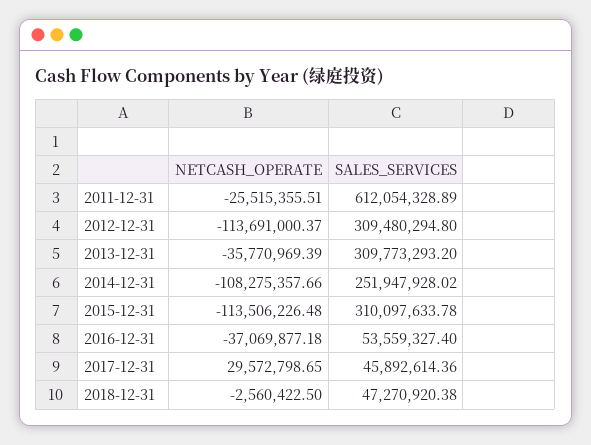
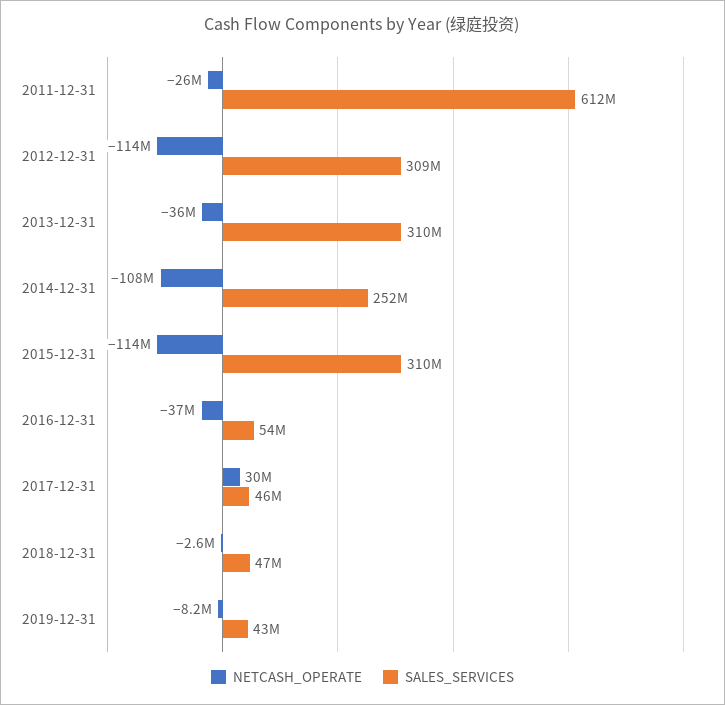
  {
    "NETCASH_OPERATE": {
      "2011-12-31": -25515355.51,
      "2012-12-31": -113691000.37,
      "2013-12-31": -35770969.39,
      "2014-12-31": -108275357.66,
      "2015-12-31": -113506226.48,
      "2016-12-31": -37069877.18,
      "2017-12-31": 29572798.65,
-     "2018-12-31": -2560422.5
+     "2018-12-31": -2560422.5,
+     "2019-12-31": -8200000
    },
    "SALES_SERVICES": {
      "2011-12-31": 612054328.89,
      "2012-12-31": 309480294.8,
      "2013-12-31": 309773293.2,
      "2014-12-31": 251947928.02,
      "2015-12-31": 310097633.78,
      "2016-12-31": 53559327.4,
      "2017-12-31": 45892614.36,
-     "2018-12-31": 47270920.38
+     "2018-12-31": 47270920.38,
+     "2019-12-31": 43000000
    }
  }

